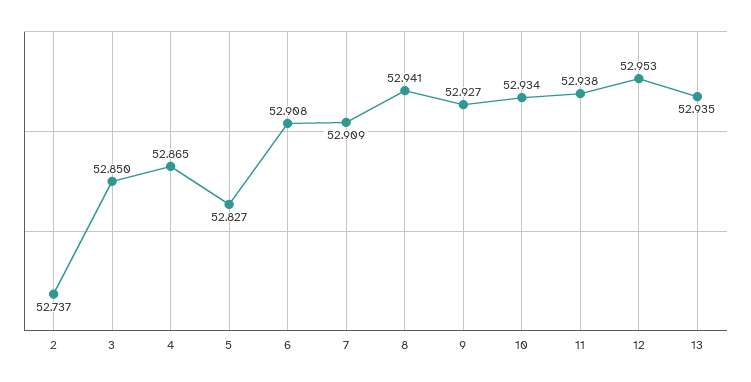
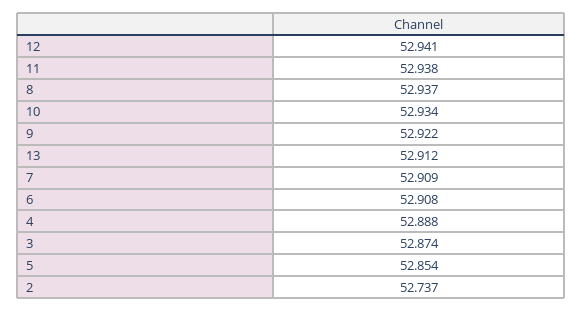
  {
    "2": 52.737,
-   "3": 52.85,
+   "3": 52.874,
-   "4": 52.865,
+   "4": 52.888,
-   "5": 52.827,
+   "5": 52.854,
    "6": 52.908,
    "7": 52.909,
-   "8": 52.941,
+   "8": 52.937,
-   "9": 52.927,
+   "9": 52.922,
    "10": 52.934,
    "11": 52.938,
-   "12": 52.953,
+   "12": 52.941,
-   "13": 52.935
+   "13": 52.912
  }

